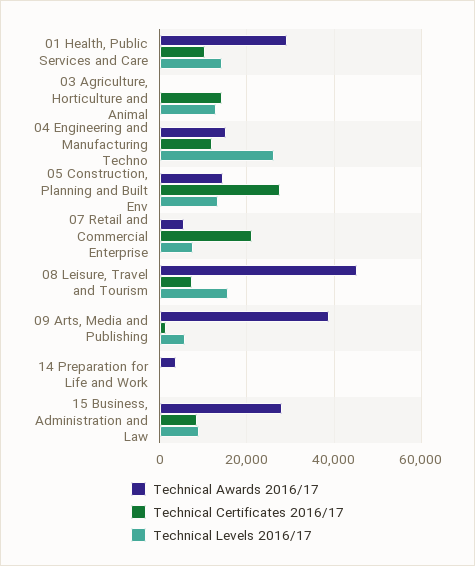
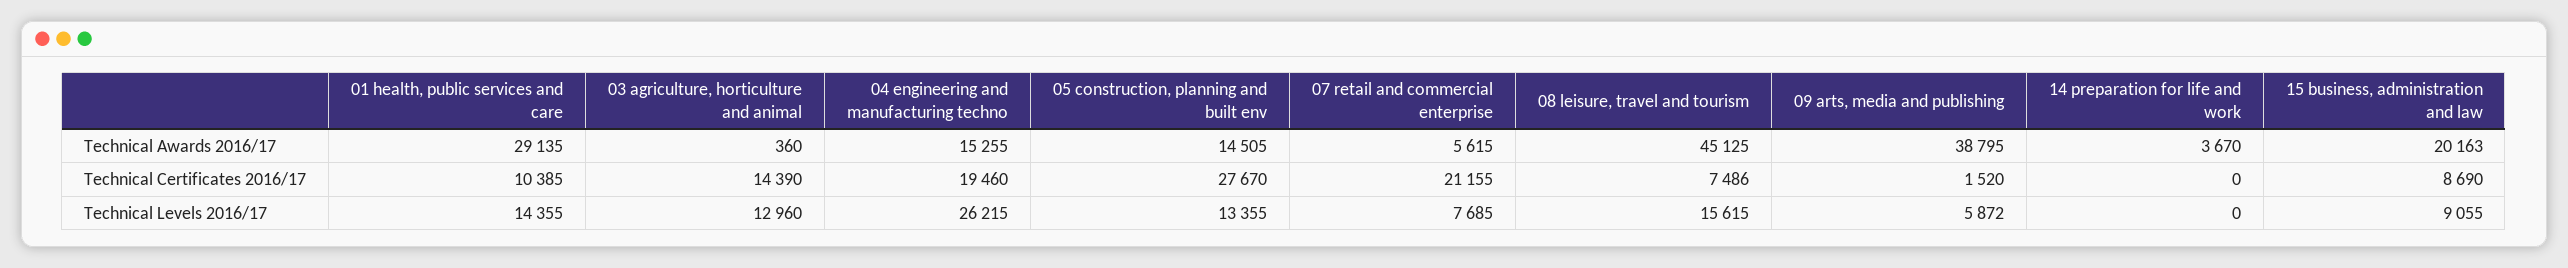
  {
    "Technical Awards 2016/17": {
      "01 Health, Public Services and Care": 29135,
      "03 Agriculture, Horticulture and Animal": 360,
      "04 Engineering and Manufacturing Techno": 15255,
      "05 Construction, Planning and Built Env": 14505,
      "07 Retail and Commercial Enterprise": 5615,
      "08 Leisure, Travel and Tourism": 45125,
      "09 Arts, Media and Publishing": 38795,
      "14 Preparation for Life and Work": 3670,
-     "15 Business, Administration and Law": 28000
+     "15 Business, Administration and Law": 20163
    },
    "Technical Certificates 2016/17": {
      "01 Health, Public Services and Care": 10385,
      "03 Agriculture, Horticulture and Animal": 14390,
-     "04 Engineering and Manufacturing Techno": 12000,
+     "04 Engineering and Manufacturing Techno": 19460,
      "05 Construction, Planning and Built Env": 27670,
      "07 Retail and Commercial Enterprise": 21155,
      "08 Leisure, Travel and Tourism": 7486,
      "09 Arts, Media and Publishing": 1520,
      "14 Preparation for Life and Work": 0,
      "15 Business, Administration and Law": 8690
    },
    "Technical Levels 2016/17": {
      "01 Health, Public Services and Care": 14355,
      "03 Agriculture, Horticulture and Animal": 12960,
      "04 Engineering and Manufacturing Techno": 26215,
      "05 Construction, Planning and Built Env": 13355,
      "07 Retail and Commercial Enterprise": 7685,
      "08 Leisure, Travel and Tourism": 15615,
      "09 Arts, Media and Publishing": 5872,
      "14 Preparation for Life and Work": 0,
      "15 Business, Administration and Law": 9055
    }
  }

